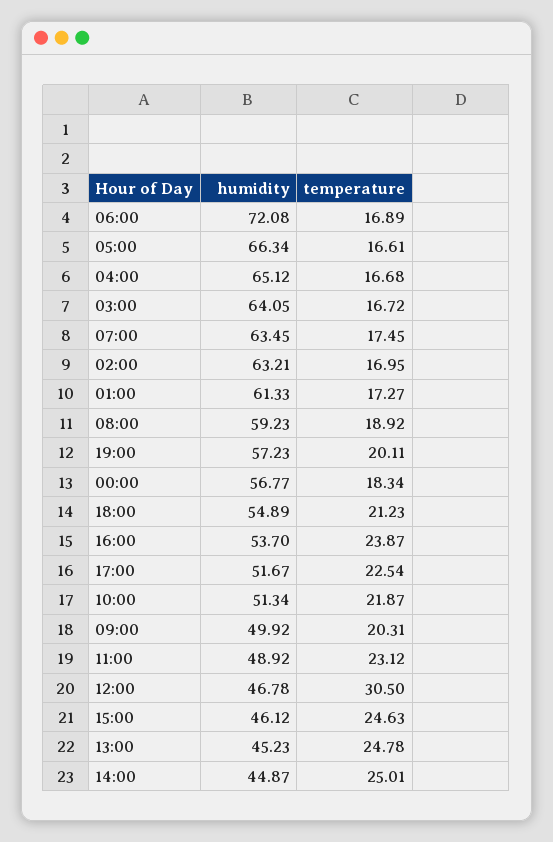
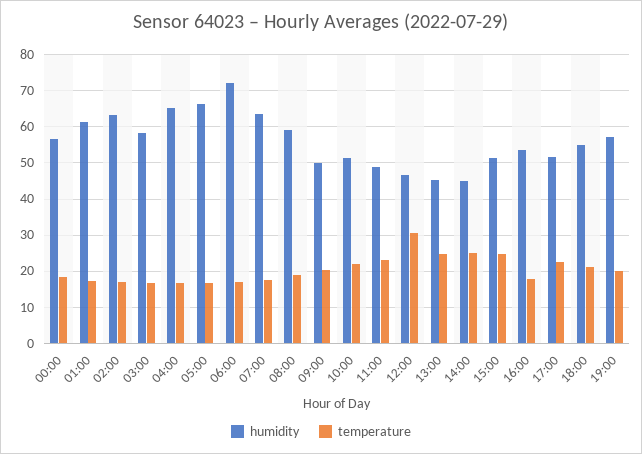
  {
    "humidity": {
      "06:00": 72.08,
      "05:00": 66.34,
      "04:00": 65.12,
-     "03:00": 64.05,
+     "03:00": 58,
      "07:00": 63.45,
      "02:00": 63.21,
      "01:00": 61.33,
      "08:00": 59.23,
      "19:00": 57.23,
      "00:00": 56.77,
      "18:00": 54.89,
      "16:00": 53.7,
      "17:00": 51.67,
      "10:00": 51.34,
      "09:00": 49.92,
      "11:00": 48.92,
      "12:00": 46.78,
-     "15:00": 46.12,
+     "15:00": 52,
      "13:00": 45.23,
      "14:00": 44.87
    },
    "temperature": {
      "06:00": 16.89,
      "05:00": 16.61,
      "04:00": 16.68,
      "03:00": 16.72,
      "07:00": 17.45,
      "02:00": 16.95,
      "01:00": 17.27,
      "08:00": 18.92,
      "19:00": 20.11,
      "00:00": 18.34,
      "18:00": 21.23,
-     "16:00": 23.87,
+     "16:00": 18,
      "17:00": 22.54,
      "10:00": 21.87,
      "09:00": 20.31,
      "11:00": 23.12,
      "12:00": 30.5,
      "15:00": 24.63,
      "13:00": 24.78,
      "14:00": 25.01
    }
  }

